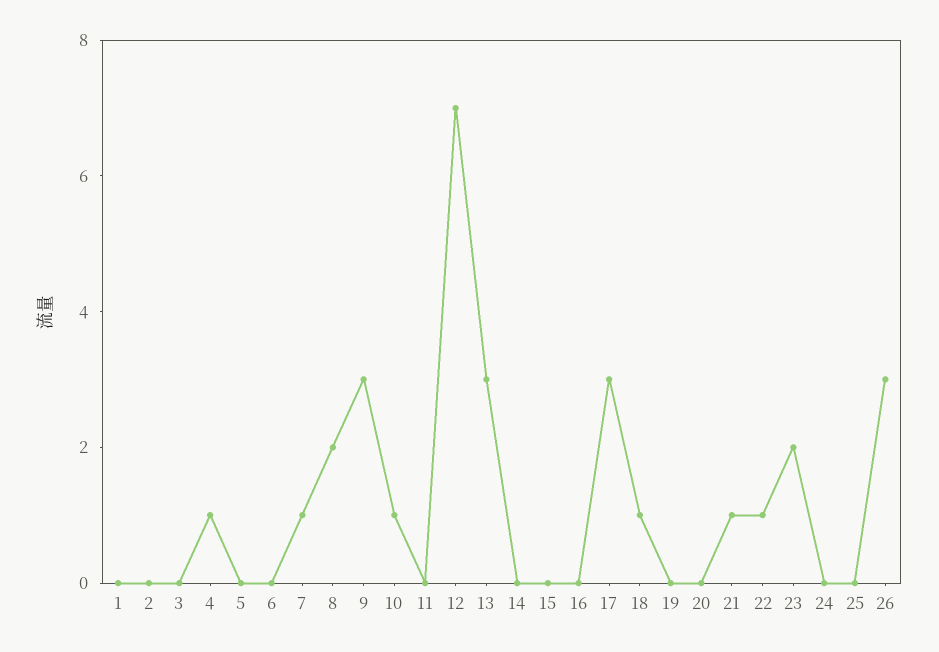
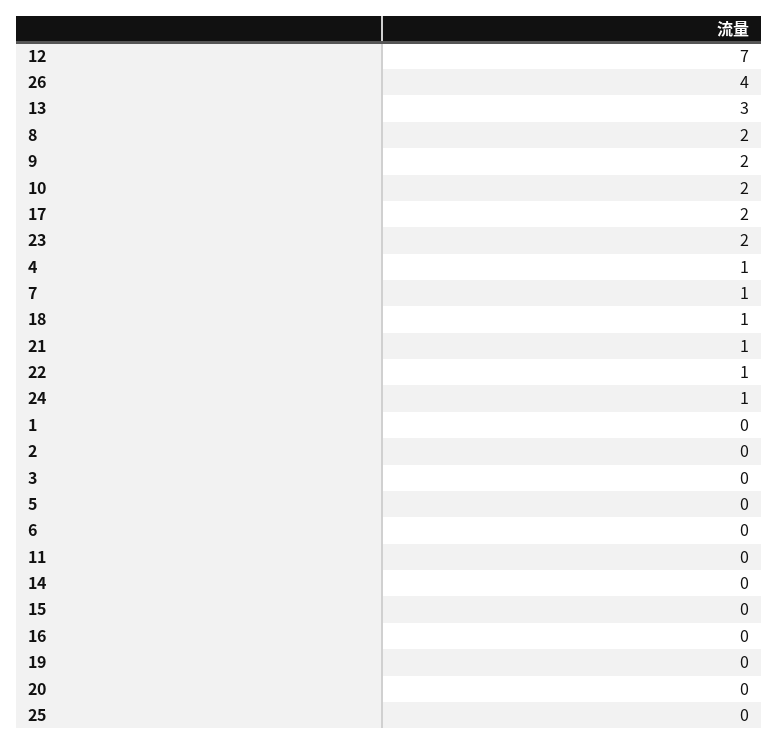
  {
    "1": 0,
    "2": 0,
    "3": 0,
    "4": 1,
    "5": 0,
    "6": 0,
    "7": 1,
    "8": 2,
-   "9": 3,
+   "9": 2,
-   "10": 1,
+   "10": 2,
    "11": 0,
    "12": 7,
    "13": 3,
    "14": 0,
    "15": 0,
    "16": 0,
-   "17": 3,
+   "17": 2,
    "18": 1,
    "19": 0,
    "20": 0,
    "21": 1,
    "22": 1,
    "23": 2,
-   "24": 0,
+   "24": 1,
    "25": 0,
-   "26": 3
+   "26": 4
  }

